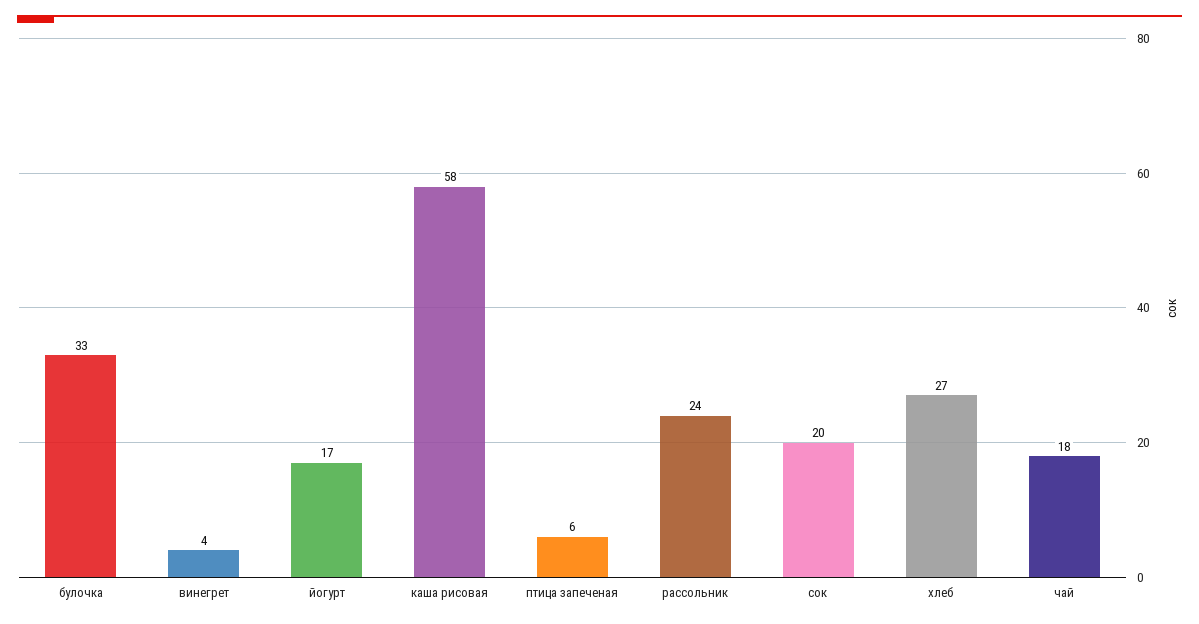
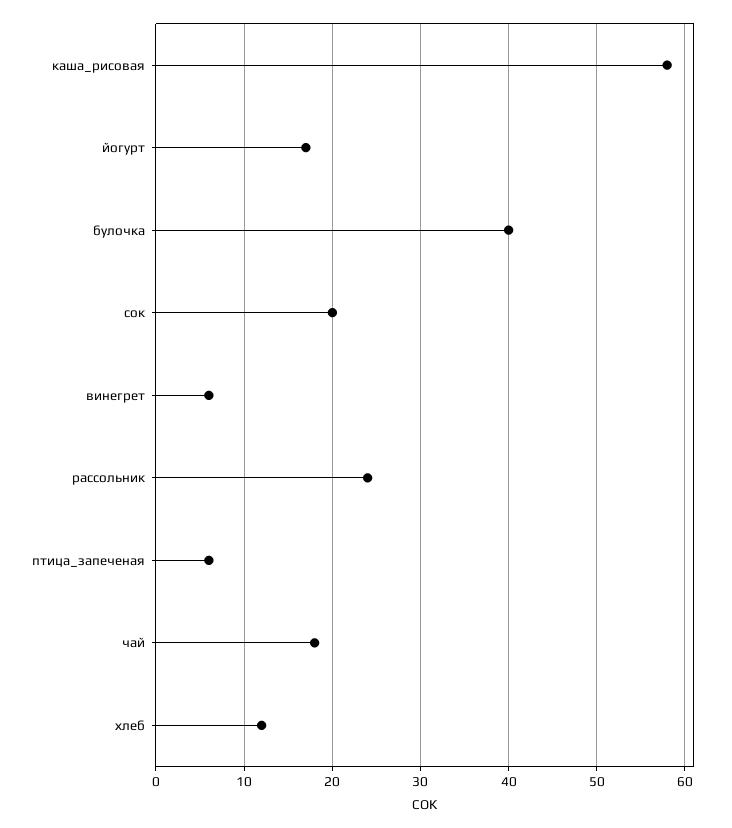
  {
-   "булочка": 33,
+   "булочка": 40,
-   "винегрет": 4,
+   "винегрет": 6,
    "йогурт": 17,
    "каша рисовая": 58,
    "птица запеченая": 6,
    "рассольник": 24,
    "сок": 20,
-   "хлеб": 27,
+   "хлеб": 12,
    "чай": 18
  }

